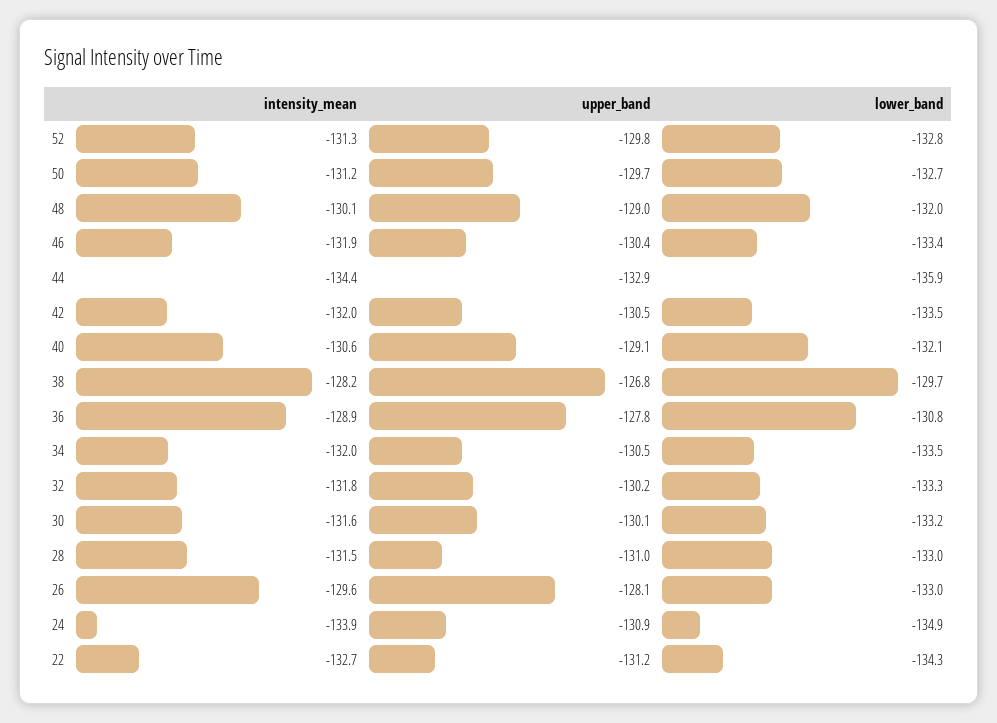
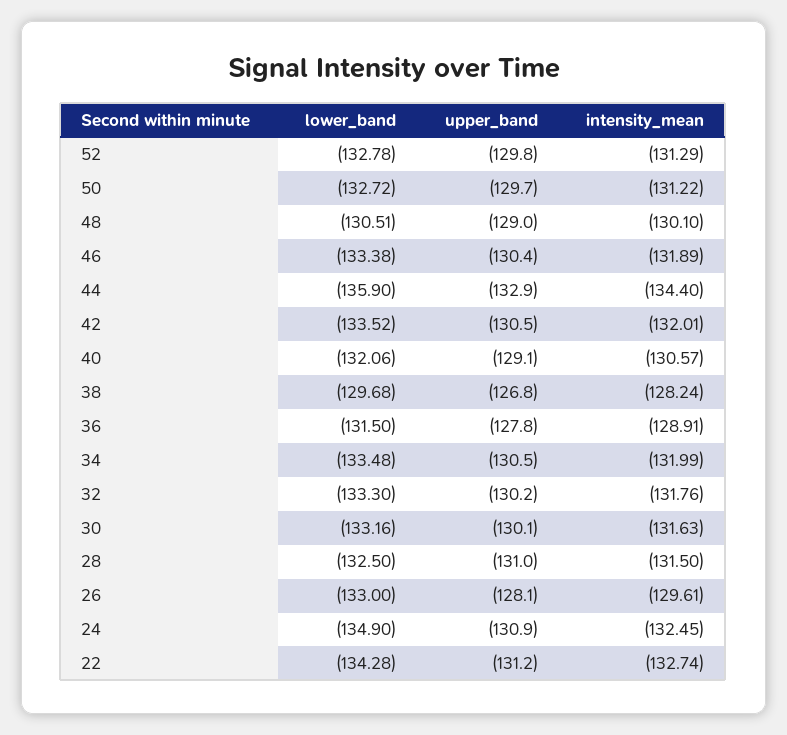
  {
    "intensity_mean": {
      "52": -131.29,
      "50": -131.22,
      "48": -130.1,
      "46": -131.89,
      "44": -134.4,
      "42": -132.01,
      "40": -130.57,
      "38": -128.24,
      "36": -128.91,
      "34": -131.99,
      "32": -131.76,
      "30": -131.63,
      "28": -131.5,
      "26": -129.61,
-     "24": -133.9,
+     "24": -132.45,
      "22": -132.74
    },
    "upper_band": {
      "52": -129.8,
      "50": -129.7,
      "48": -129,
      "46": -130.4,
      "44": -132.9,
      "42": -130.5,
      "40": -129.1,
      "38": -126.8,
      "36": -127.8,
      "34": -130.5,
      "32": -130.2,
      "30": -130.1,
      "28": -131,
      "26": -128.1,
      "24": -130.9,
      "22": -131.2
    },
    "lower_band": {
      "52": -132.78,
      "50": -132.72,
-     "48": -132,
+     "48": -130.51,
      "46": -133.38,
      "44": -135.9,
      "42": -133.52,
      "40": -132.06,
      "38": -129.68,
-     "36": -130.8,
+     "36": -131.5,
      "34": -133.48,
      "32": -133.3,
      "30": -133.16,
-     "28": -133,
+     "28": -132.5,
      "26": -133,
      "24": -134.9,
      "22": -134.28
    }
  }

